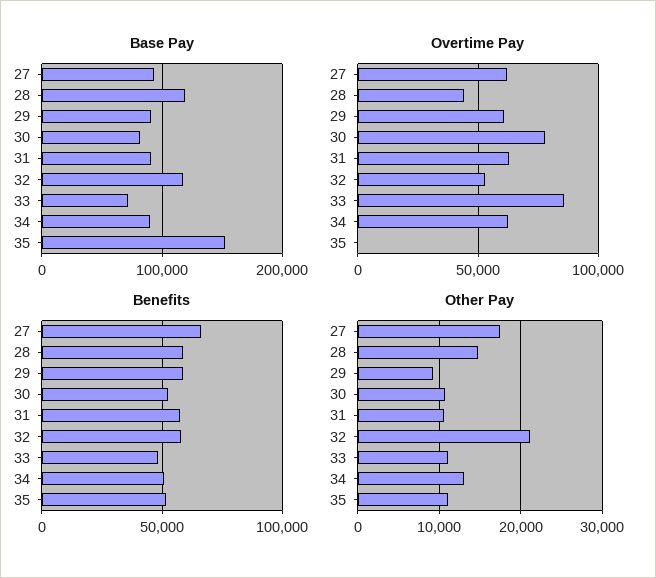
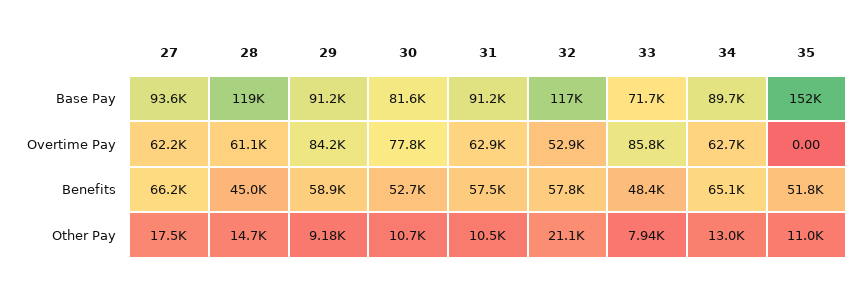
  {
    "Base Pay": {
      "27": 93600,
      "28": 119000,
      "29": 91200,
      "30": 81600,
      "31": 91200,
      "32": 117000,
      "33": 71700,
      "34": 89700,
      "35": 152000
    },
    "Overtime Pay": {
      "27": 62200,
-     "28": 45000,
+     "28": 61100,
-     "29": 60000,
+     "29": 84200,
      "30": 77800,
      "31": 62900,
      "32": 52900,
      "33": 85800,
      "34": 62700,
      "35": 0
    },
    "Benefits": {
      "27": 66200,
-     "28": 60000,
+     "28": 45000,
      "29": 58900,
      "30": 52700,
      "31": 57500,
      "32": 57800,
      "33": 48400,
-     "34": 50000,
+     "34": 65100,
      "35": 51800
    },
    "Other Pay": {
      "27": 17500,
      "28": 14700,
      "29": 9180,
      "30": 10700,
      "31": 10500,
      "32": 21100,
-     "33": 11000,
+     "33": 7940,
      "34": 13000,
      "35": 11000
    }
  }

